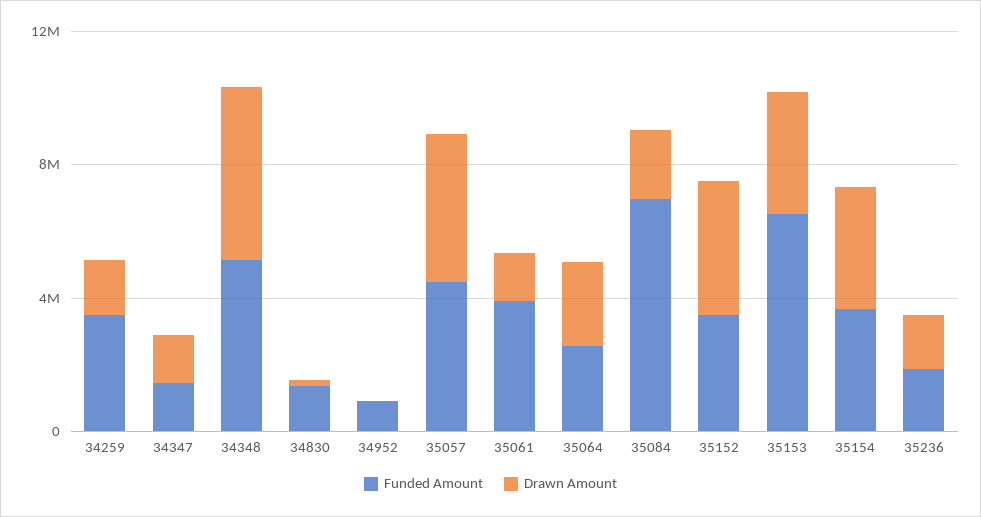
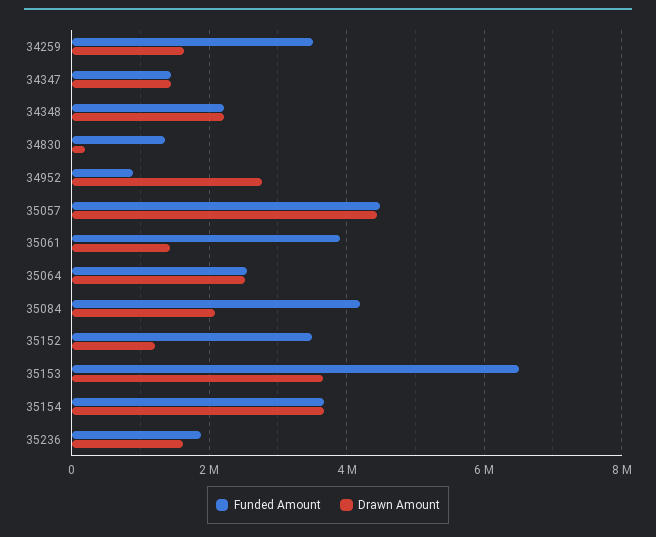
  {
    "Funded Amount": {
      "34259": 3600000,
      "34347": 1400000,
-     "34348": 5000000,
+     "34348": 2200000,
      "34830": 1400000,
      "34952": 1000000,
      "35057": 4400000,
      "35061": 4000000,
      "35064": 2600000,
-     "35084": 7000000,
+     "35084": 4200000,
      "35152": 3600000,
      "35153": 6600000,
      "35154": 3600000,
      "35236": 1800000
    },
    "Drawn Amount": {
      "34259": 1600000,
      "34347": 1400000,
-     "34348": 5000000,
+     "34348": 2200000,
      "34830": 200000,
-     "34952": 0,
+     "34952": 2800000,
      "35057": 4400000,
      "35061": 1400000,
      "35064": 2600000,
      "35084": 2000000,
-     "35152": 4000000,
+     "35152": 1200000,
      "35153": 3600000,
      "35154": 3600000,
      "35236": 1600000
    }
  }

